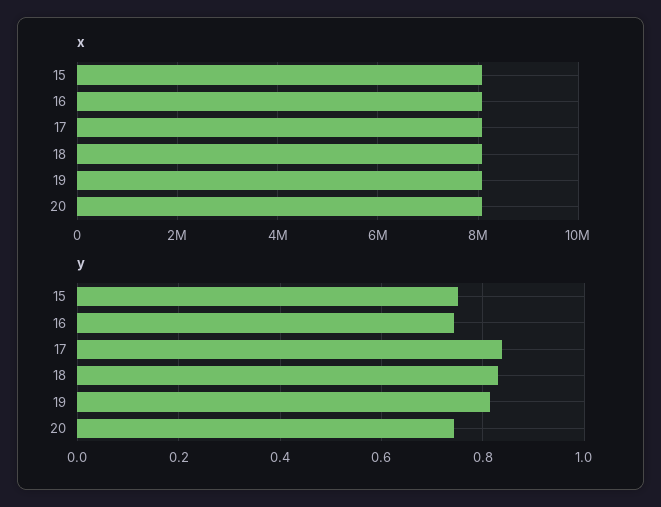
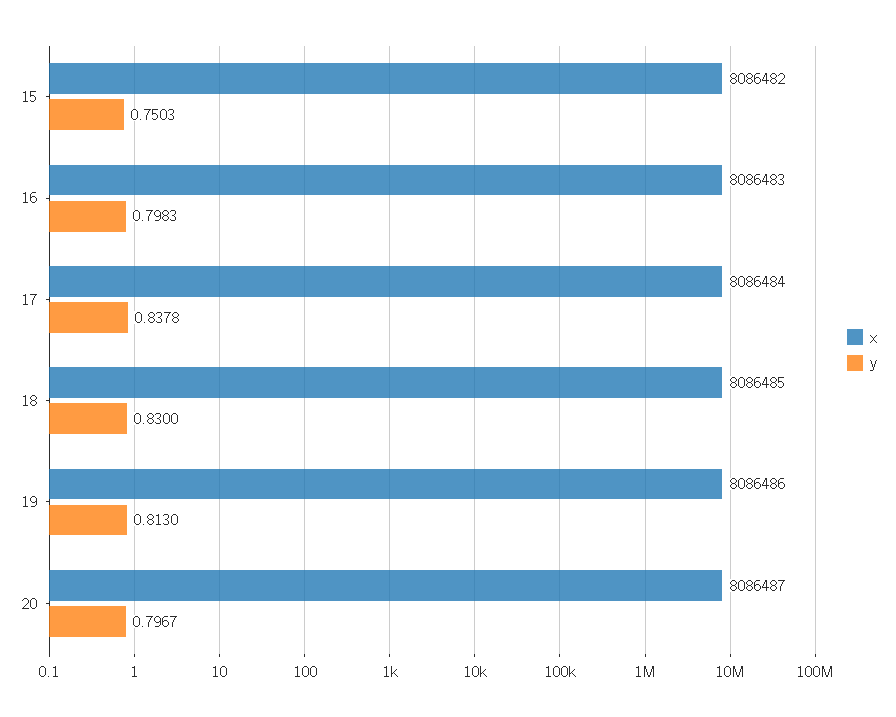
  {
    "x": {
      "15": 8086482,
      "16": 8086483,
      "17": 8086484,
      "18": 8086485,
      "19": 8086486,
      "20": 8086487
    },
    "y": {
      "15": 0.7503,
-     "16": 0.74,
+     "16": 0.7983,
      "17": 0.8378,
      "18": 0.83,
      "19": 0.813,
-     "20": 0.74
+     "20": 0.7967
    }
  }

